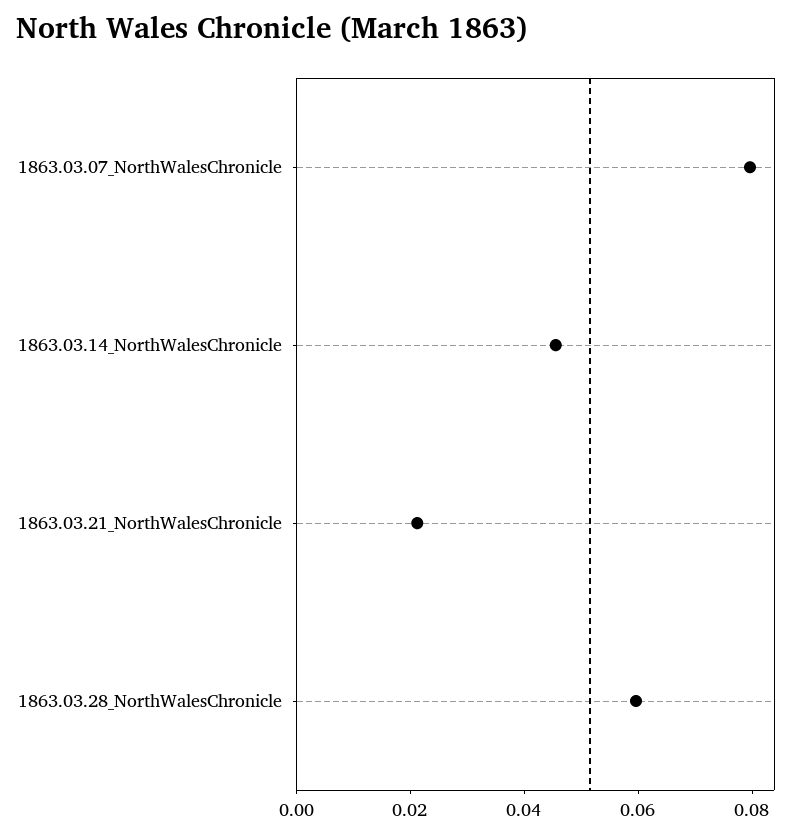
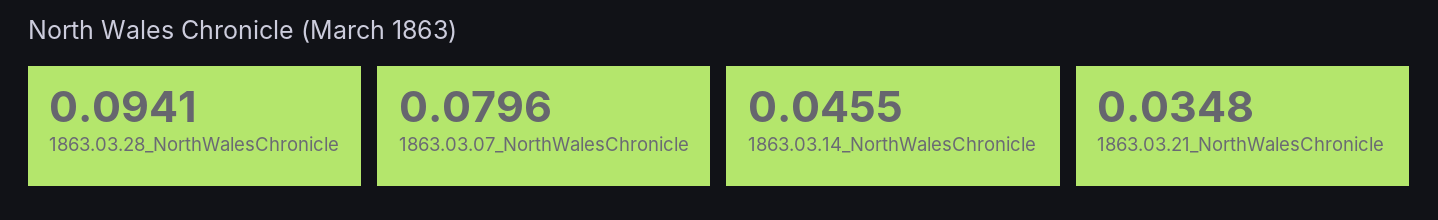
  {
    "1863.03.07_NorthWalesChronicle": 0.0796,
    "1863.03.14_NorthWalesChronicle": 0.0455,
-   "1863.03.21_NorthWalesChronicle": 0.02,
+   "1863.03.21_NorthWalesChronicle": 0.0348,
-   "1863.03.28_NorthWalesChronicle": 0.06
+   "1863.03.28_NorthWalesChronicle": 0.0941
  }

